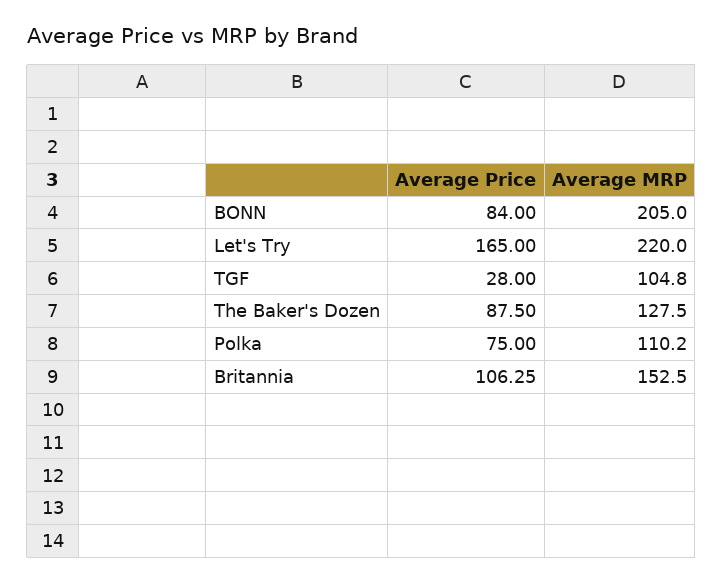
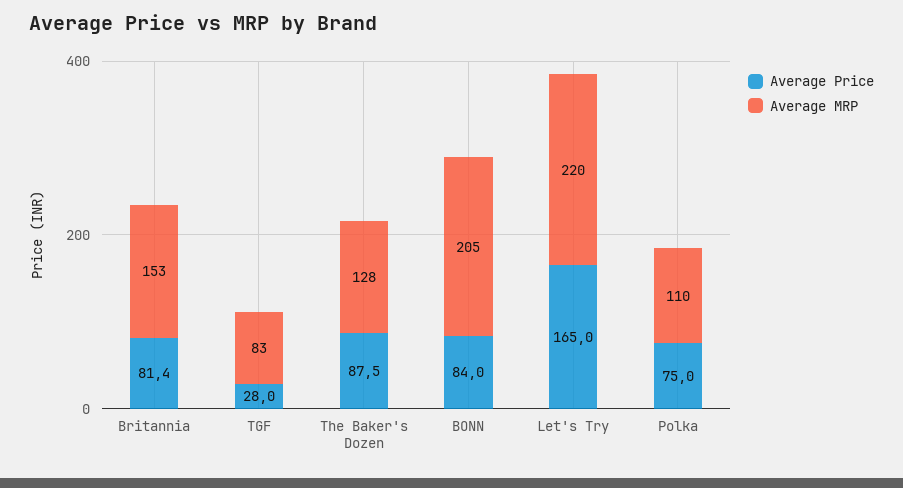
  {
    "Average Price": {
      "BONN": 84,
      "Let's Try": 165,
      "TGF": 28,
      "The Baker's Dozen": 87.5,
      "Polka": 75,
-     "Britannia": 106.25
+     "Britannia": 81.4
    },
    "Average MRP": {
      "BONN": 205,
      "Let's Try": 220,
-     "TGF": 104.8,
+     "TGF": 83,
      "The Baker's Dozen": 127.5,
      "Polka": 110.2,
      "Britannia": 152.5
    }
  }

